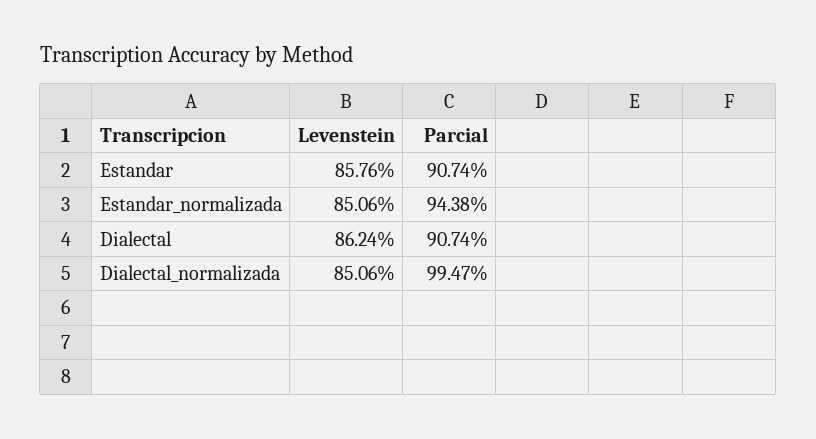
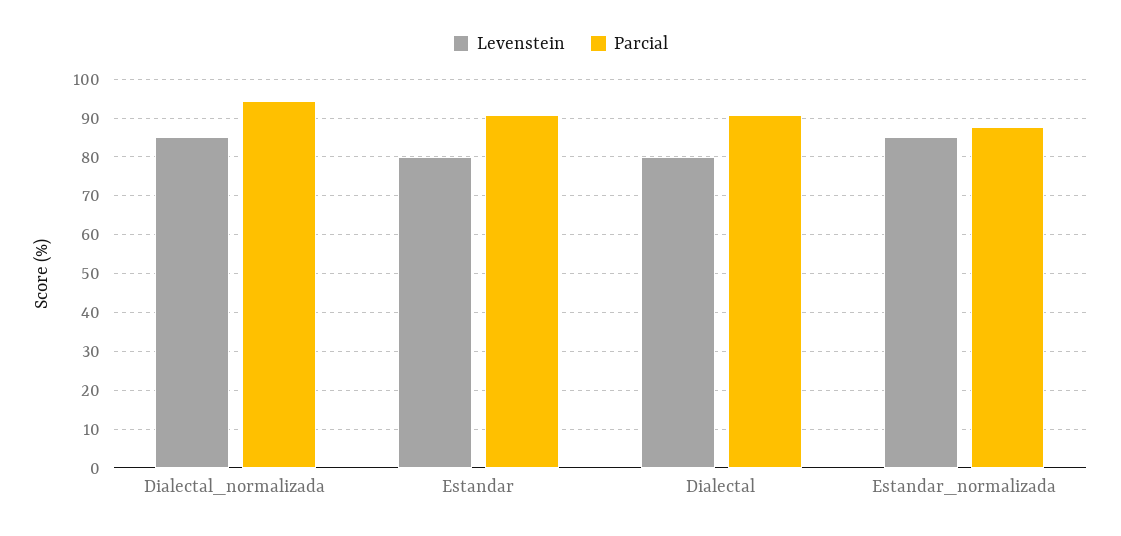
  {
    "Levenstein": {
-     "Estandar": 85.76,
+     "Estandar": 80,
      "Estandar_normalizada": 85.06,
-     "Dialectal": 86.24,
+     "Dialectal": 80,
      "Dialectal_normalizada": 85.06
    },
    "Parcial": {
      "Estandar": 90.74,
-     "Estandar_normalizada": 94.38,
+     "Estandar_normalizada": 88,
      "Dialectal": 90.74,
-     "Dialectal_normalizada": 99.47
+     "Dialectal_normalizada": 94
    }
  }

